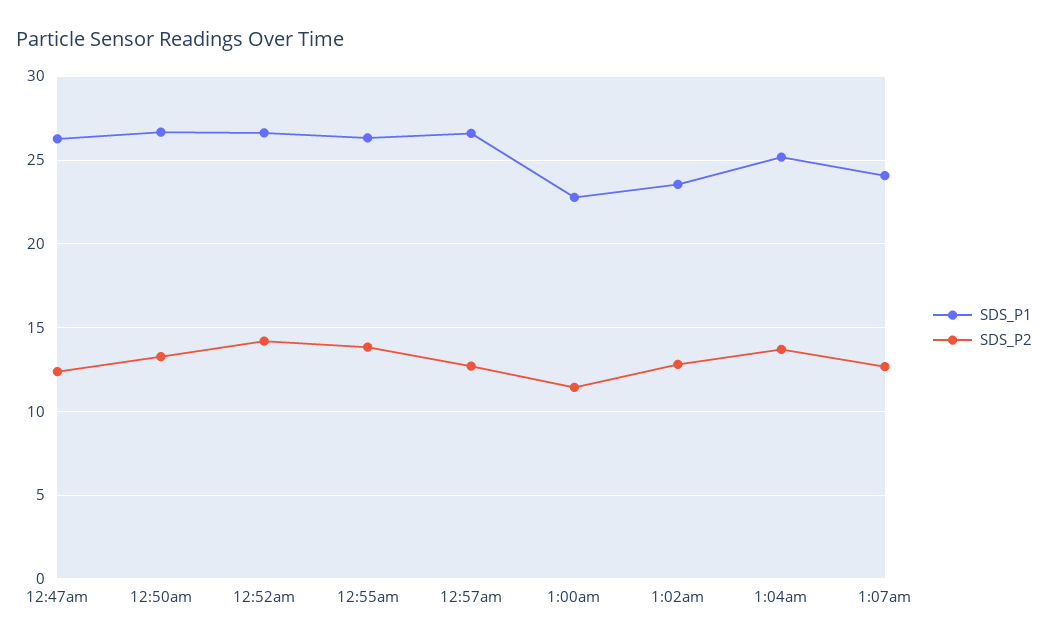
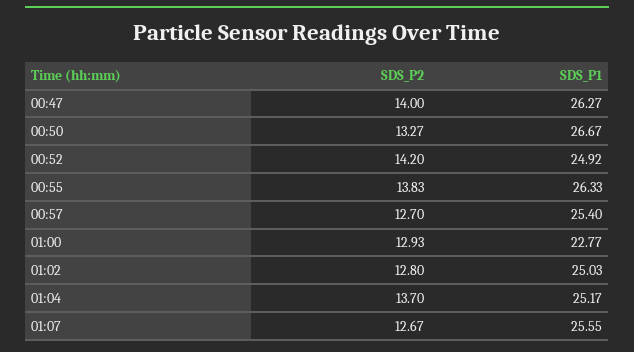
  {
    "SDS_P1": {
      "12:47am": 26.27,
      "12:50am": 26.67,
-     "12:52am": 26.5,
+     "12:52am": 24.92,
      "12:55am": 26.33,
-     "12:57am": 26.5,
+     "12:57am": 25.4,
      "1:00am": 22.77,
-     "1:02am": 23.5,
+     "1:02am": 25.03,
      "1:04am": 25.17,
-     "1:07am": 24
+     "1:07am": 25.55
    },
    "SDS_P2": {
-     "12:47am": 12.5,
+     "12:47am": 14,
      "12:50am": 13.27,
      "12:52am": 14.2,
      "12:55am": 13.83,
      "12:57am": 12.7,
-     "1:00am": 11.5,
+     "1:00am": 12.93,
      "1:02am": 12.8,
      "1:04am": 13.7,
      "1:07am": 12.67
    }
  }

